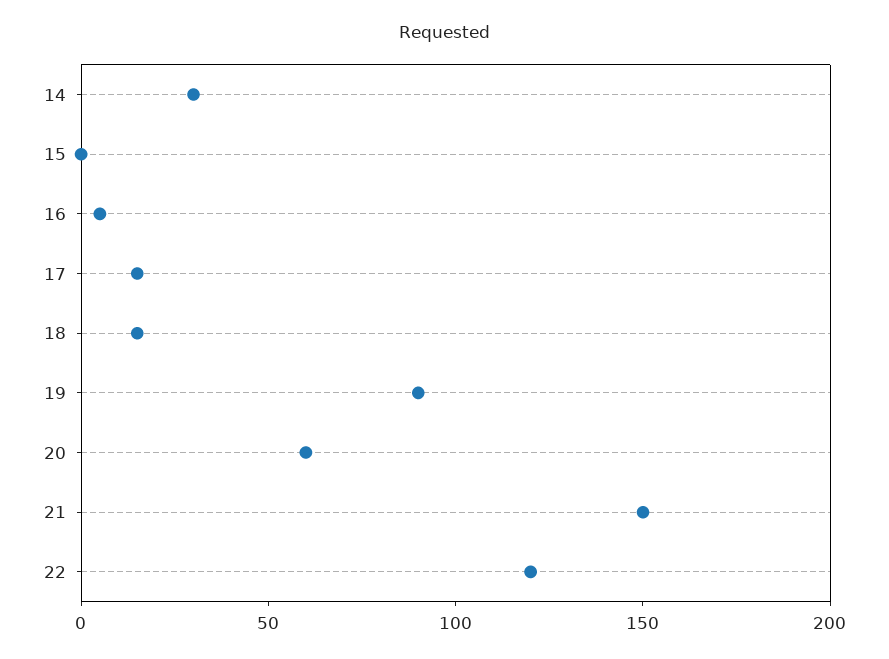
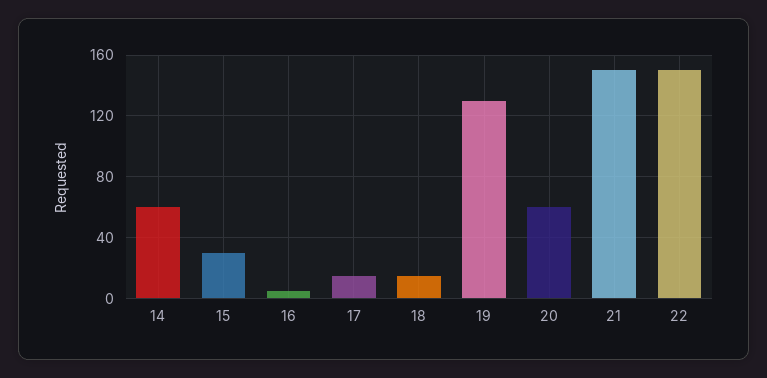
  {
-   "14": 30,
+   "14": 60,
-   "15": 0,
+   "15": 30,
    "16": 5,
    "17": 15,
    "18": 15,
-   "19": 90,
+   "19": 130,
    "20": 60,
    "21": 150,
-   "22": 120
+   "22": 150
  }

